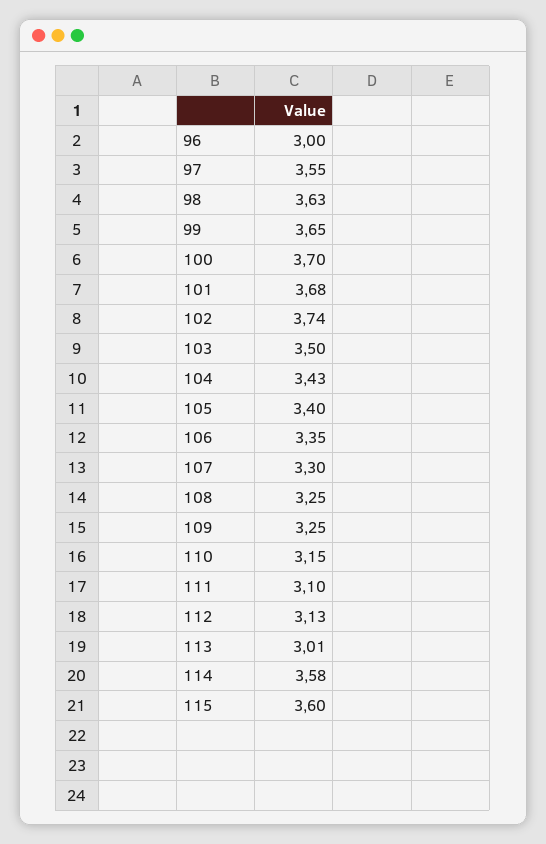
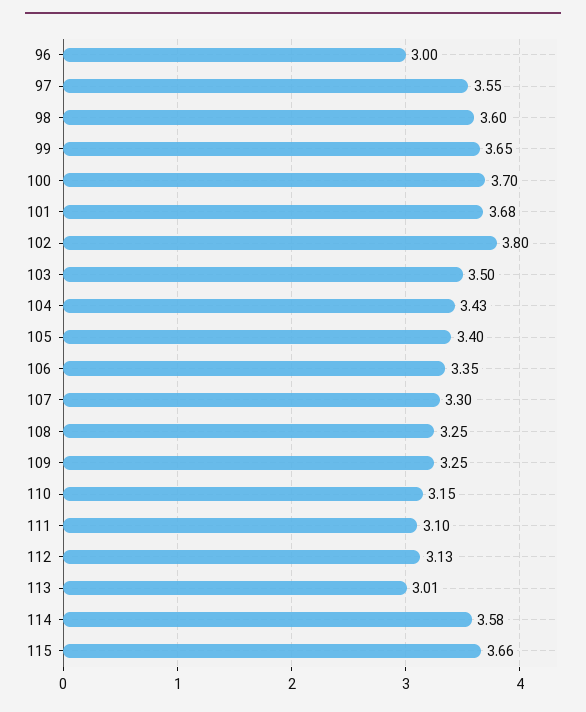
  {
    "96": 3,
    "97": 3.55,
-   "98": 3.63,
+   "98": 3.6,
    "99": 3.65,
    "100": 3.7,
    "101": 3.68,
-   "102": 3.74,
+   "102": 3.8,
    "103": 3.5,
    "104": 3.43,
    "105": 3.4,
    "106": 3.35,
    "107": 3.3,
    "108": 3.25,
    "109": 3.25,
    "110": 3.15,
    "111": 3.1,
    "112": 3.13,
    "113": 3.01,
    "114": 3.58,
-   "115": 3.6
+   "115": 3.66
  }

